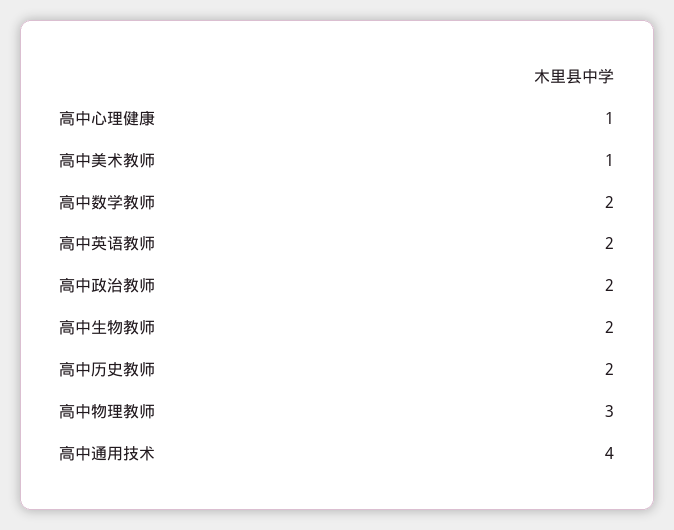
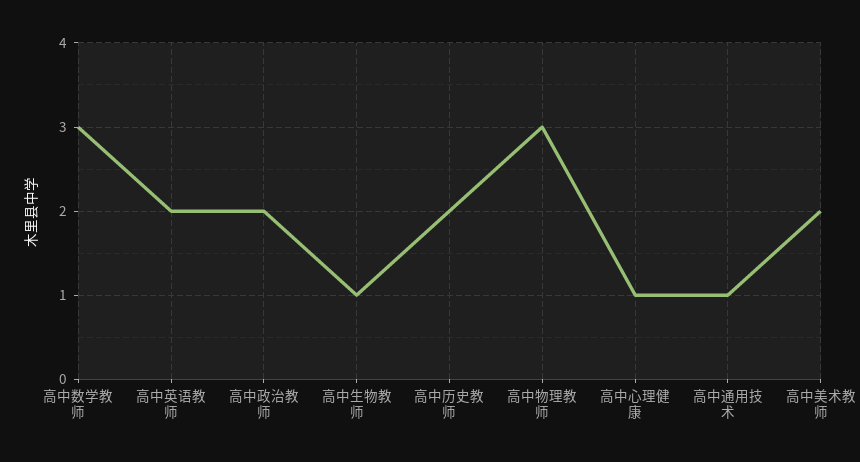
  {
    "高中心理健康": 1,
-   "高中美术教师": 1,
+   "高中美术教师": 2,
-   "高中数学教师": 2,
+   "高中数学教师": 3,
    "高中英语教师": 2,
    "高中政治教师": 2,
-   "高中生物教师": 2,
+   "高中生物教师": 1,
    "高中历史教师": 2,
    "高中物理教师": 3,
-   "高中通用技术": 4
+   "高中通用技术": 1
  }

